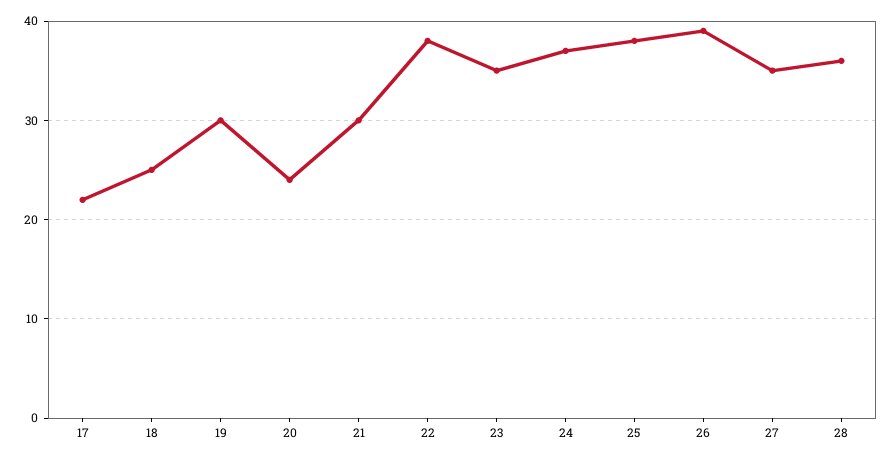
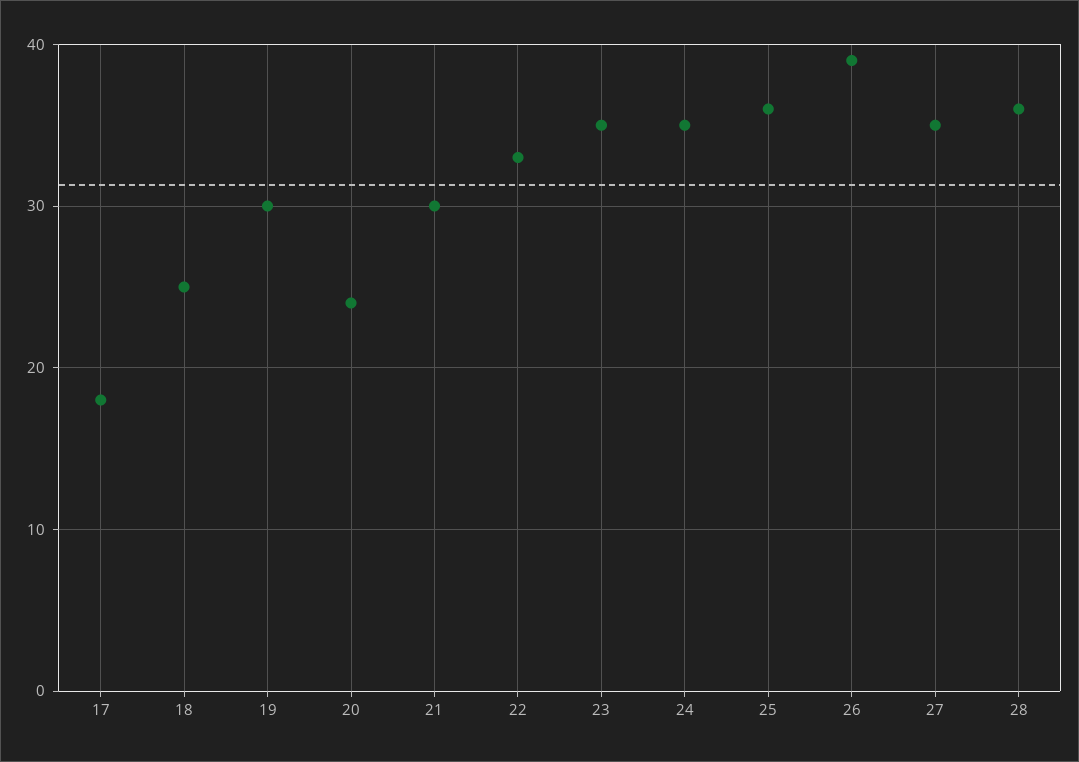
  {
-   "17": 22,
+   "17": 18,
    "18": 25,
    "19": 30,
    "20": 24,
    "21": 30,
-   "22": 38,
+   "22": 33,
    "23": 35,
-   "24": 37,
+   "24": 35,
-   "25": 38,
+   "25": 36,
    "26": 39,
    "27": 35,
    "28": 36
  }

